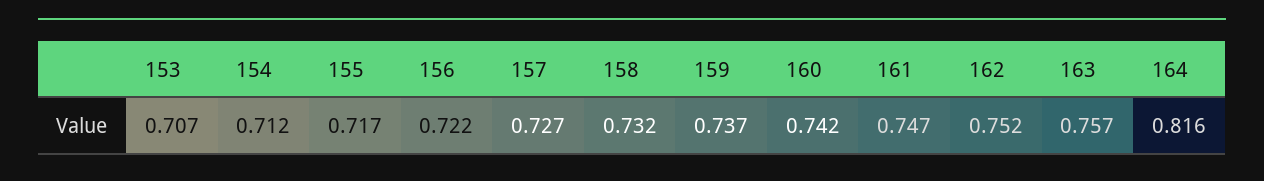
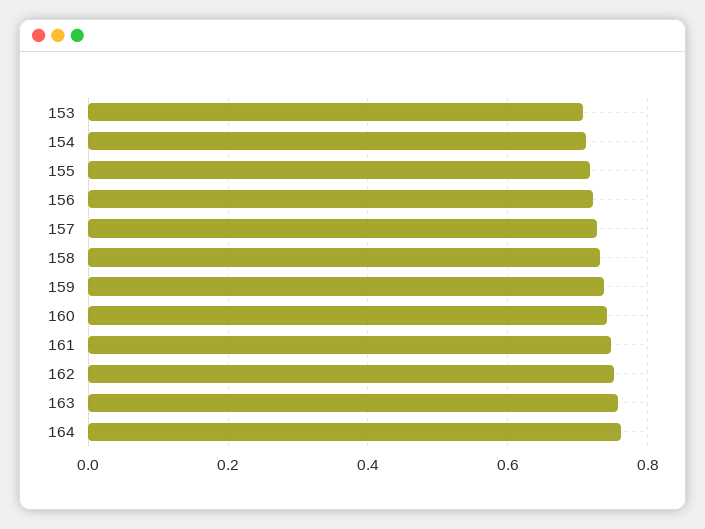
  {
    "153": 0.707,
    "154": 0.712,
    "155": 0.717,
    "156": 0.722,
    "157": 0.727,
    "158": 0.732,
    "159": 0.737,
    "160": 0.742,
    "161": 0.747,
    "162": 0.752,
    "163": 0.757,
-   "164": 0.816
+   "164": 0.76
  }

